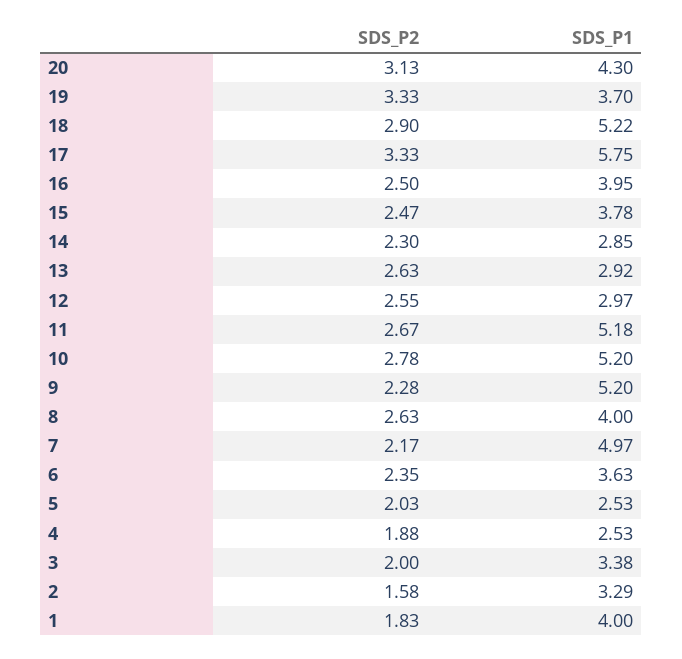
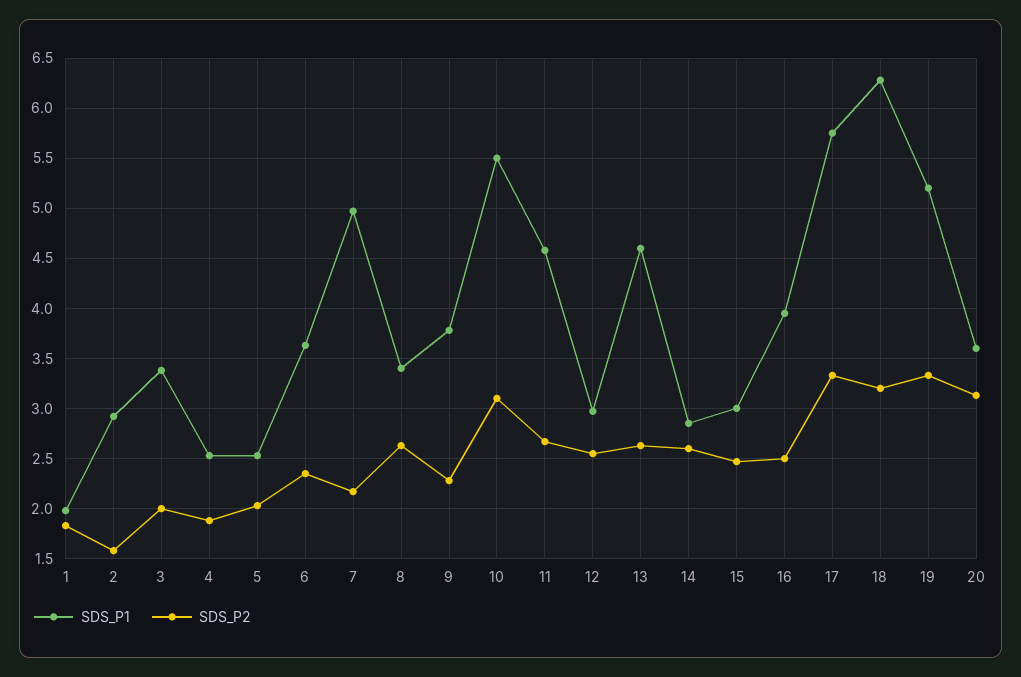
  {
    "SDS_P2": {
      "20": 3.13,
      "19": 3.33,
-     "18": 2.9,
+     "18": 3.2,
      "17": 3.33,
      "16": 2.5,
      "15": 2.47,
-     "14": 2.3,
+     "14": 2.6,
      "13": 2.63,
      "12": 2.55,
      "11": 2.67,
-     "10": 2.78,
+     "10": 3.1,
      "9": 2.28,
      "8": 2.63,
      "7": 2.17,
      "6": 2.35,
      "5": 2.03,
      "4": 1.88,
      "3": 2,
      "2": 1.58,
      "1": 1.83
    },
    "SDS_P1": {
-     "20": 4.3,
+     "20": 3.6,
-     "19": 3.7,
+     "19": 5.2,
-     "18": 5.22,
+     "18": 6.3,
      "17": 5.75,
      "16": 3.95,
-     "15": 3.78,
+     "15": 3,
      "14": 2.85,
-     "13": 2.92,
+     "13": 4.6,
      "12": 2.97,
-     "11": 5.18,
+     "11": 4.6,
-     "10": 5.2,
+     "10": 5.5,
-     "9": 5.2,
+     "9": 3.8,
-     "8": 4,
+     "8": 3.4,
      "7": 4.97,
      "6": 3.63,
      "5": 2.53,
      "4": 2.53,
      "3": 3.38,
-     "2": 3.29,
+     "2": 2.9,
-     "1": 4
+     "1": 2
    }
  }

